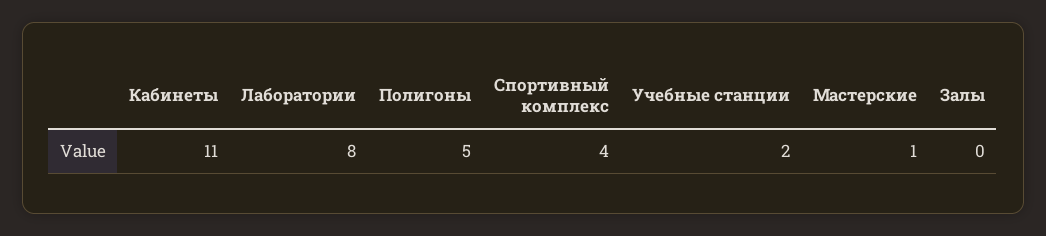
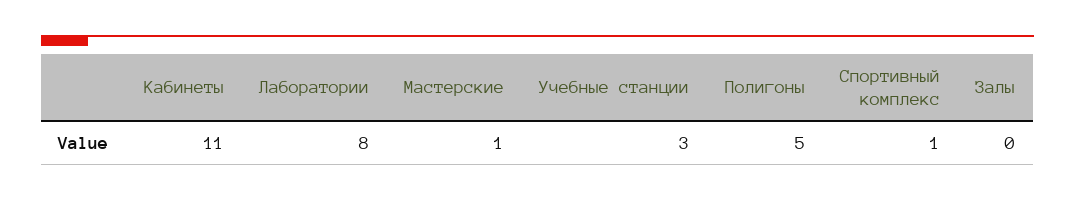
  {
    "Кабинеты": 11,
    "Лаборатории": 8,
    "Полигоны": 5,
-   "Спортивный комплекс": 4,
+   "Спортивный комплекс": 1,
-   "Учебные станции": 2,
+   "Учебные станции": 3,
    "Мастерские": 1,
    "Залы": 0
  }

